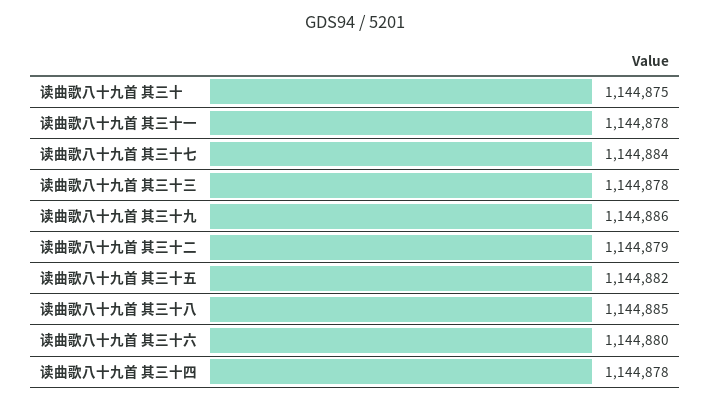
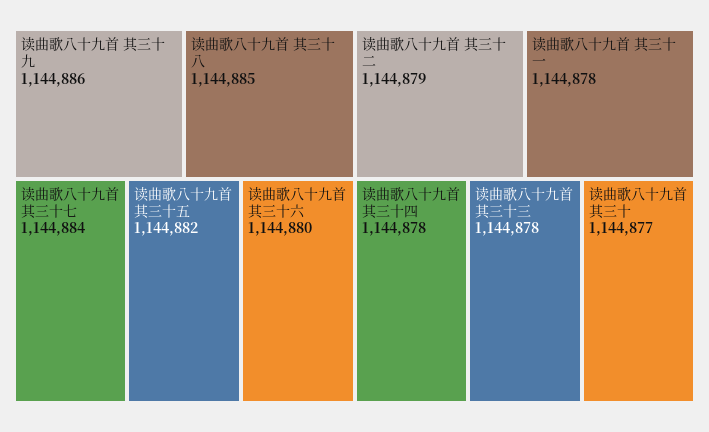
  {
-   "读曲歌八十九首 其三十": 1144875,
+   "读曲歌八十九首 其三十": 1144877,
    "读曲歌八十九首 其三十一": 1144878,
    "读曲歌八十九首 其三十七": 1144884,
    "读曲歌八十九首 其三十三": 1144878,
    "读曲歌八十九首 其三十九": 1144886,
    "读曲歌八十九首 其三十二": 1144879,
    "读曲歌八十九首 其三十五": 1144882,
    "读曲歌八十九首 其三十八": 1144885,
    "读曲歌八十九首 其三十六": 1144880,
    "读曲歌八十九首 其三十四": 1144878
  }

